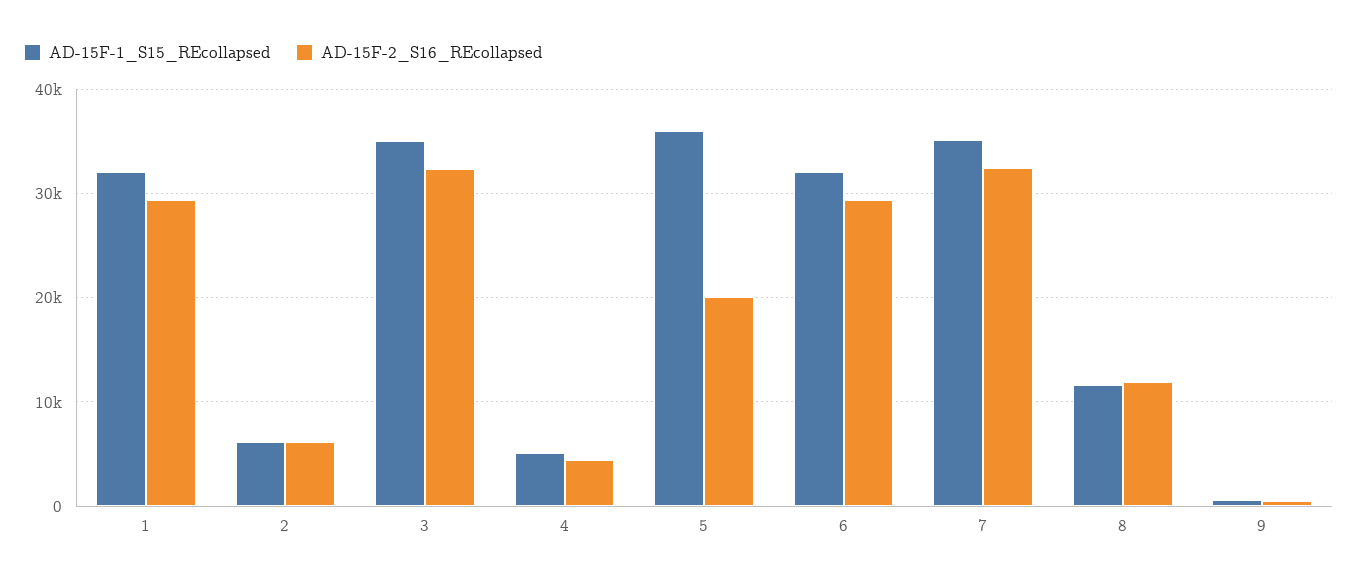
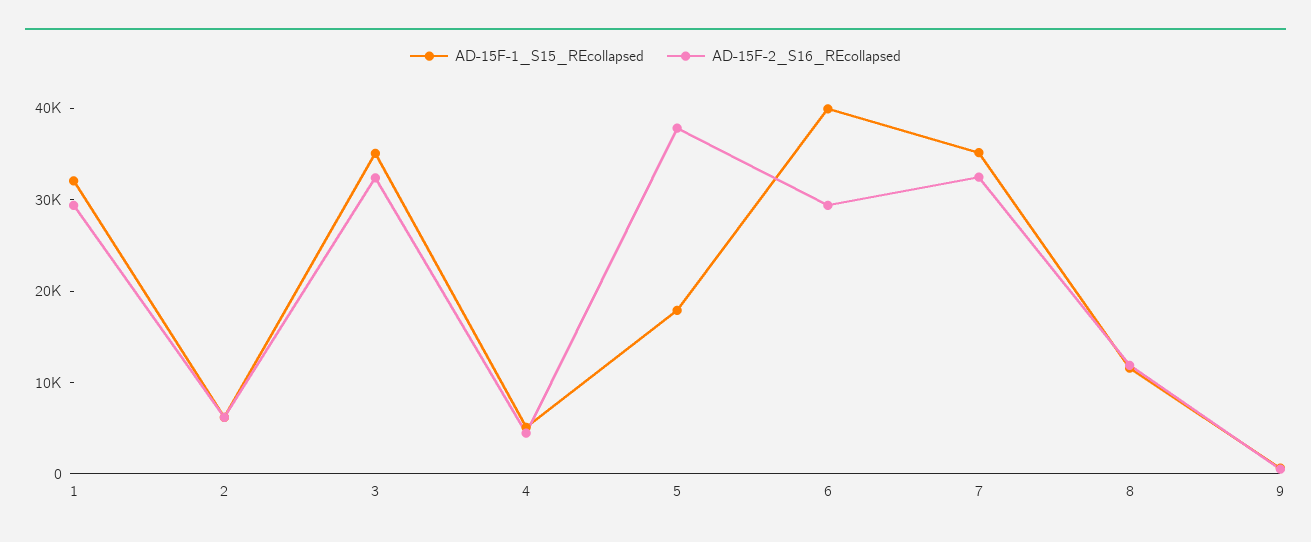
  {
    "AD-15F-1_S15_REcollapsed": {
      "1": 32000,
      "2": 6000,
      "3": 35000,
      "4": 5000,
-     "5": 36000,
+     "5": 18000,
-     "6": 32000,
+     "6": 40000,
      "7": 35000,
      "8": 12000,
      "9": 1000
    },
    "AD-15F-2_S16_REcollapsed": {
      "1": 29000,
      "2": 6000,
      "3": 32000,
      "4": 4000,
-     "5": 20000,
+     "5": 38000,
      "6": 29000,
      "7": 32000,
      "8": 12000,
      "9": 1000
    }
  }

